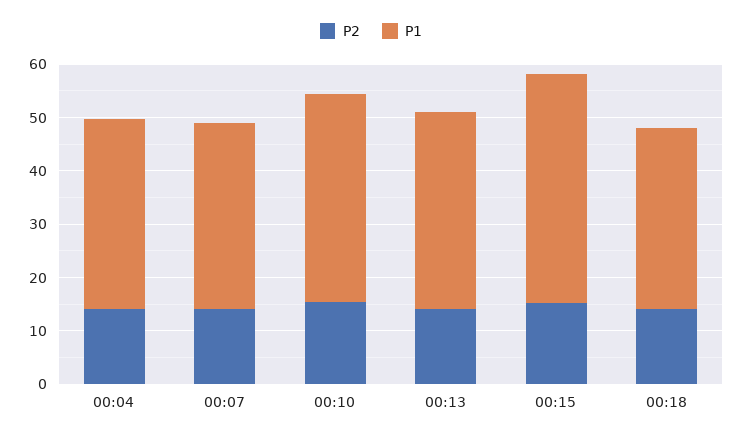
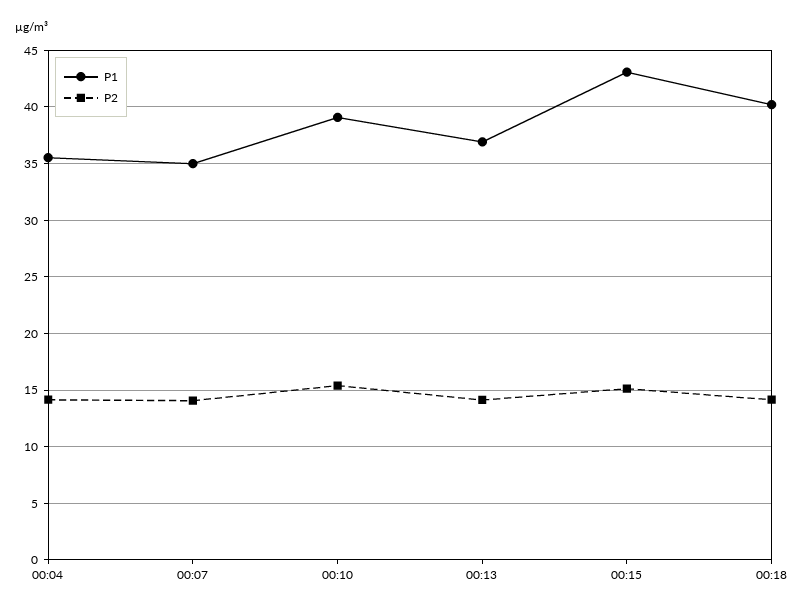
  {
    "P2": {
      "00:04": 14,
      "00:07": 14,
      "00:10": 15,
      "00:13": 14,
      "00:15": 15,
      "00:18": 14
    },
    "P1": {
      "00:04": 36,
      "00:07": 35,
      "00:10": 39,
      "00:13": 37,
      "00:15": 43,
-     "00:18": 34
+     "00:18": 40
    }
  }

